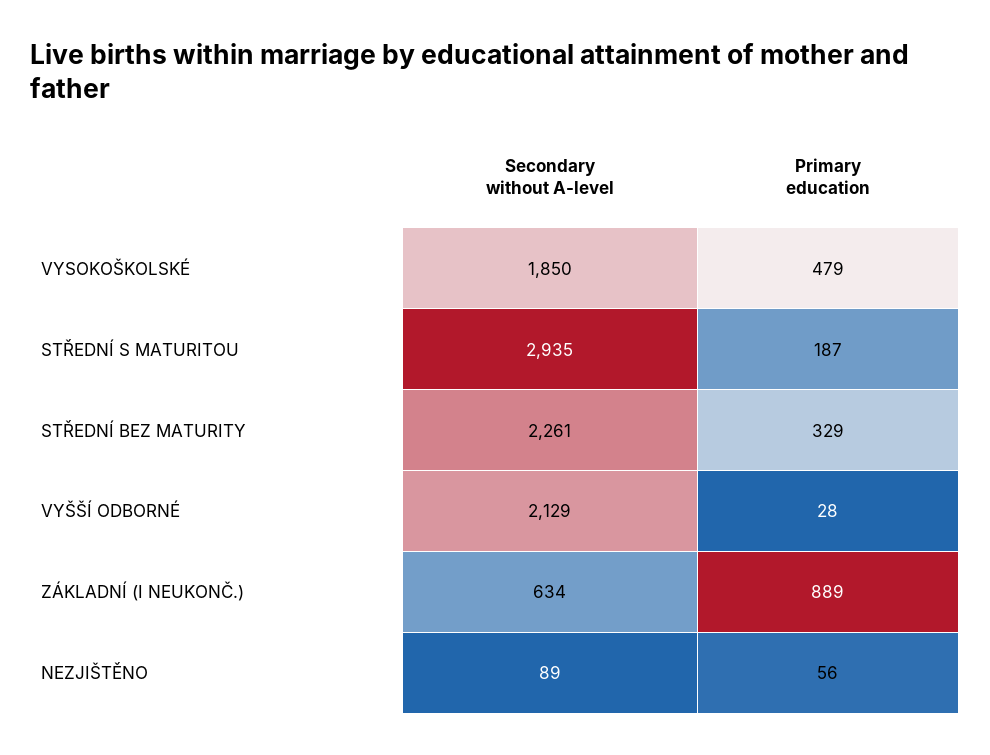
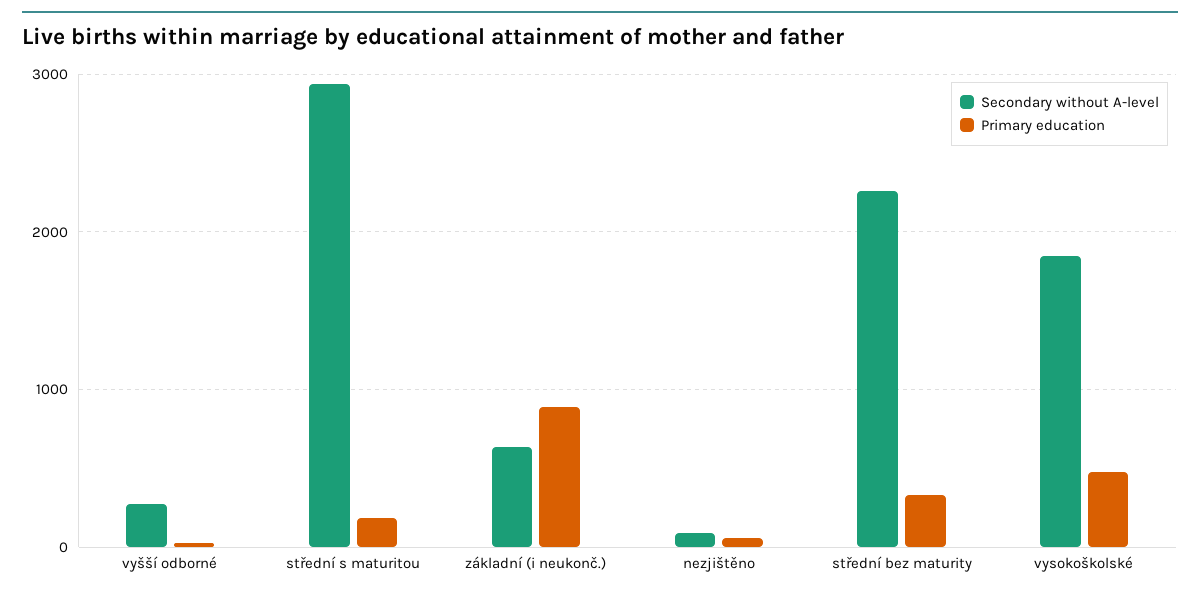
  {
    "Secondary without A-level": {
      "VYSOKOŠKOLSKÉ": 1850,
      "STŘEDNÍ S MATURITOU": 2935,
      "STŘEDNÍ BEZ MATURITY": 2261,
-     "VYŠŠÍ ODBORNÉ": 2129,
+     "VYŠŠÍ ODBORNÉ": 300,
      "ZÁKLADNÍ (I NEUKONČ.)": 634,
      "NEZJIŠTĚNO": 89
    },
    "Primary education": {
      "VYSOKOŠKOLSKÉ": 479,
      "STŘEDNÍ S MATURITOU": 187,
      "STŘEDNÍ BEZ MATURITY": 329,
      "VYŠŠÍ ODBORNÉ": 28,
      "ZÁKLADNÍ (I NEUKONČ.)": 889,
      "NEZJIŠTĚNO": 56
    }
  }

